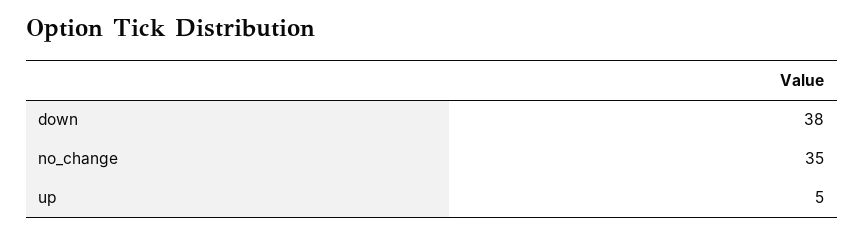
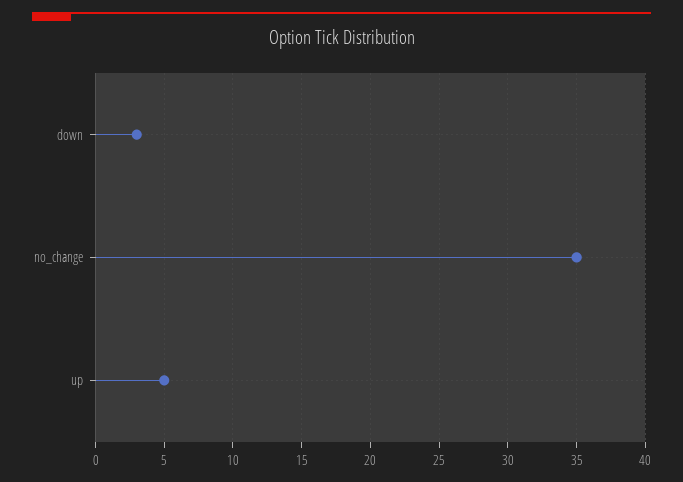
  {
-   "down": 38,
+   "down": 3,
    "no_change": 35,
    "up": 5
  }

